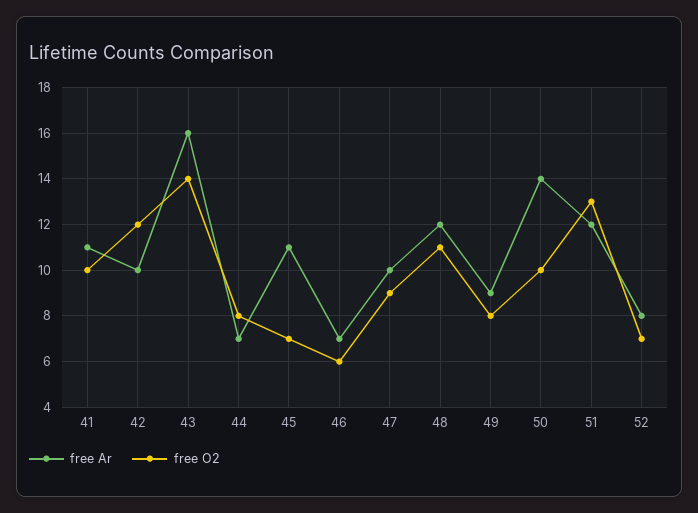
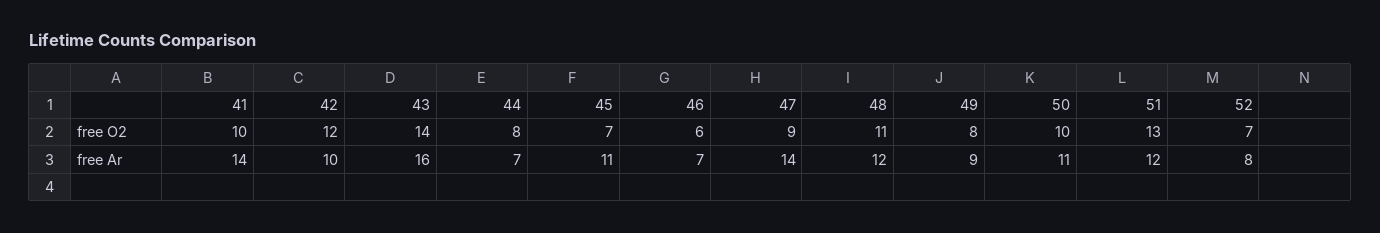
  {
    "free Ar": {
-     "41": 11,
+     "41": 14,
      "42": 10,
      "43": 16,
      "44": 7,
      "45": 11,
      "46": 7,
-     "47": 10,
+     "47": 14,
      "48": 12,
      "49": 9,
-     "50": 14,
+     "50": 11,
      "51": 12,
      "52": 8
    },
    "free O2": {
      "41": 10,
      "42": 12,
      "43": 14,
      "44": 8,
      "45": 7,
      "46": 6,
      "47": 9,
      "48": 11,
      "49": 8,
      "50": 10,
      "51": 13,
      "52": 7
    }
  }

